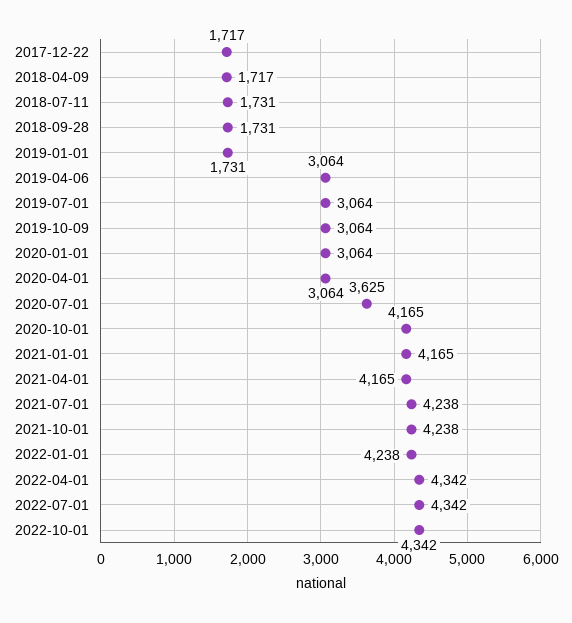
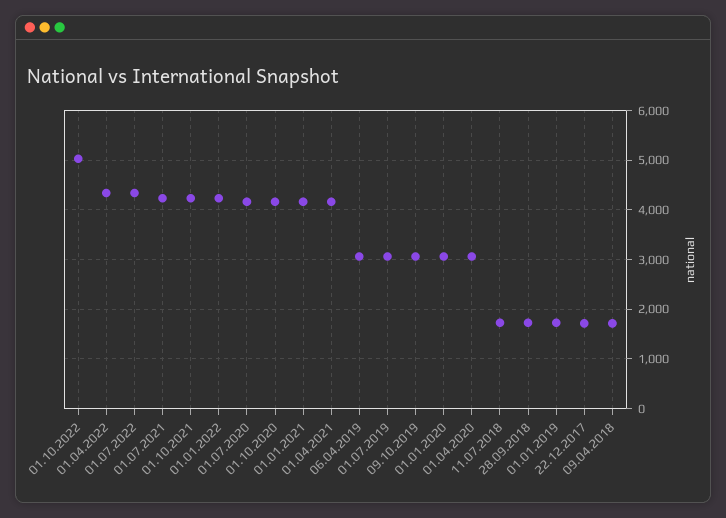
  {
    "2017-12-22": 1717,
    "2018-04-09": 1717,
    "2018-07-11": 1731,
    "2018-09-28": 1731,
    "2019-01-01": 1731,
    "2019-04-06": 3064,
    "2019-07-01": 3064,
    "2019-10-09": 3064,
    "2020-01-01": 3064,
    "2020-04-01": 3064,
-   "2020-07-01": 3625,
+   "2020-07-01": 4200,
    "2020-10-01": 4165,
    "2021-01-01": 4165,
    "2021-04-01": 4165,
    "2021-07-01": 4238,
    "2021-10-01": 4238,
    "2022-01-01": 4238,
    "2022-04-01": 4342,
    "2022-07-01": 4342,
-   "2022-10-01": 4342
+   "2022-10-01": 5000
  }

